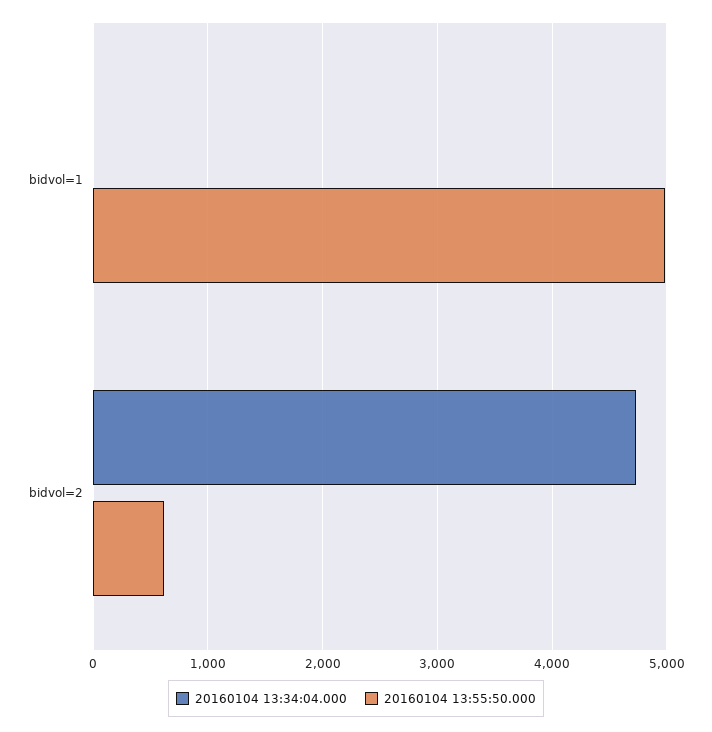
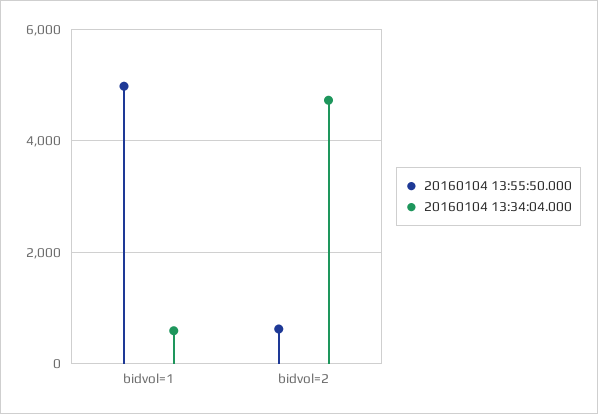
  {
    "20160104 13:34:04.000": {
-     "bidvol=1": 0,
+     "bidvol=1": 600,
      "bidvol=2": 4700
    },
    "20160104 13:55:50.000": {
      "bidvol=1": 5000,
      "bidvol=2": 600
    }
  }

